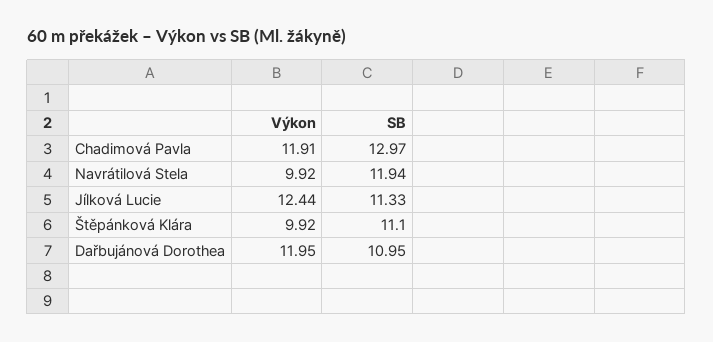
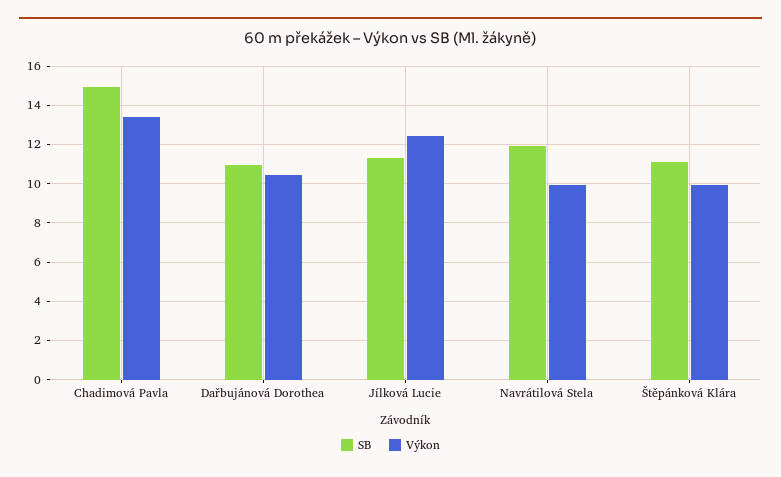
  {
    "Výkon": {
-     "Chadimová Pavla": 11.91,
+     "Chadimová Pavla": 13.5,
      "Navrátilová Stela": 9.92,
      "Jílková Lucie": 12.44,
      "Štěpánková Klára": 9.92,
-     "Dařbujánová Dorothea": 11.95
+     "Dařbujánová Dorothea": 10.5
    },
    "SB": {
-     "Chadimová Pavla": 12.97,
+     "Chadimová Pavla": 15,
      "Navrátilová Stela": 11.94,
      "Jílková Lucie": 11.33,
      "Štěpánková Klára": 11.1,
      "Dařbujánová Dorothea": 10.95
    }
  }

